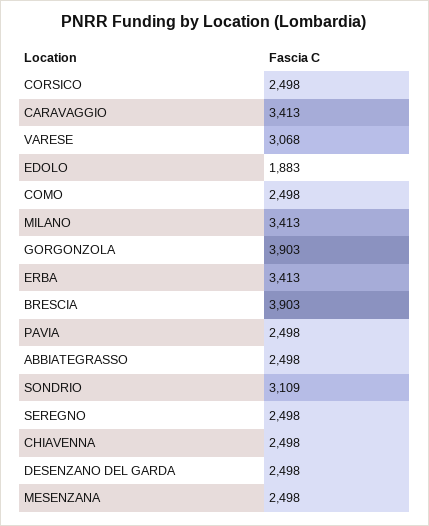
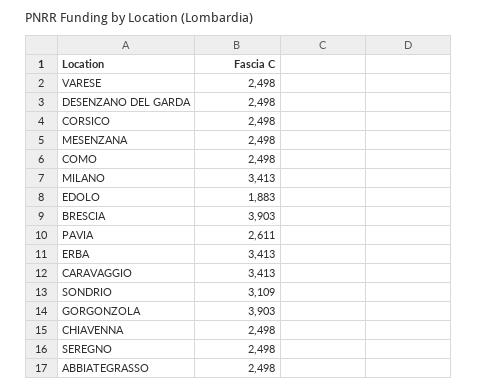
  {
    "CORSICO": 2498,
    "CARAVAGGIO": 3413,
-   "VARESE": 3068,
+   "VARESE": 2498,
    "EDOLO": 1883,
    "COMO": 2498,
    "MILANO": 3413,
    "GORGONZOLA": 3903,
    "ERBA": 3413,
    "BRESCIA": 3903,
-   "PAVIA": 2498,
+   "PAVIA": 2611,
    "ABBIATEGRASSO": 2498,
    "SONDRIO": 3109,
    "SEREGNO": 2498,
    "CHIAVENNA": 2498,
    "DESENZANO DEL GARDA": 2498,
    "MESENZANA": 2498
  }

